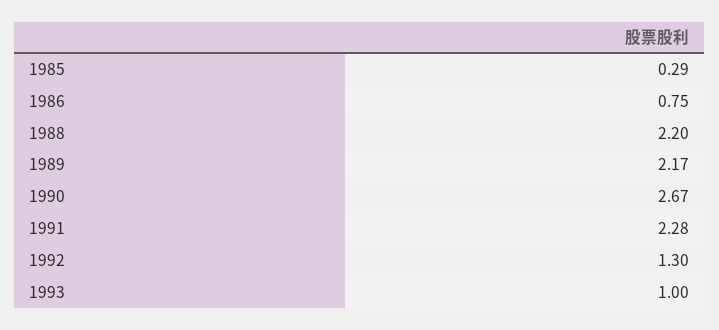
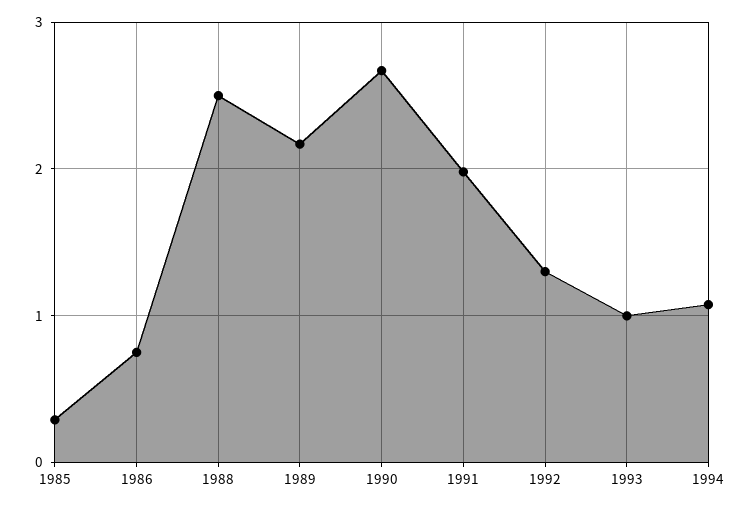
  {
    "1985": 0.29,
    "1986": 0.75,
-   "1988": 2.2,
+   "1988": 2.5,
    "1989": 2.17,
    "1990": 2.67,
-   "1991": 2.28,
+   "1991": 2,
    "1992": 1.3,
-   "1993": 1
+   "1993": 1,
+   "1994": 1.1
  }

